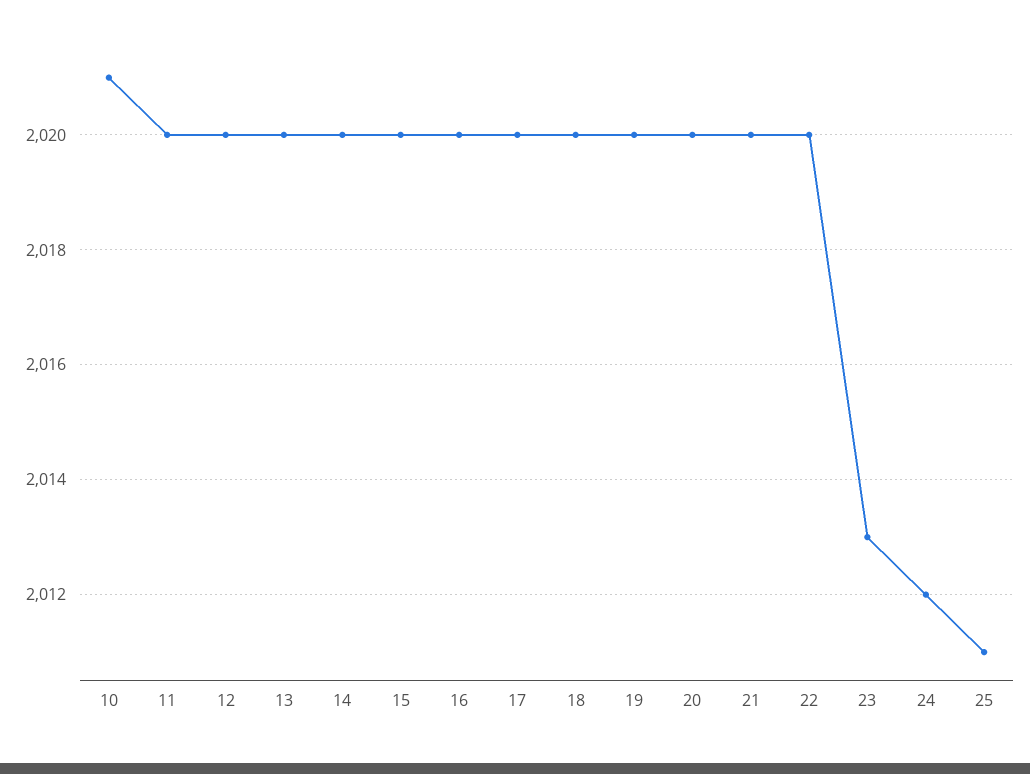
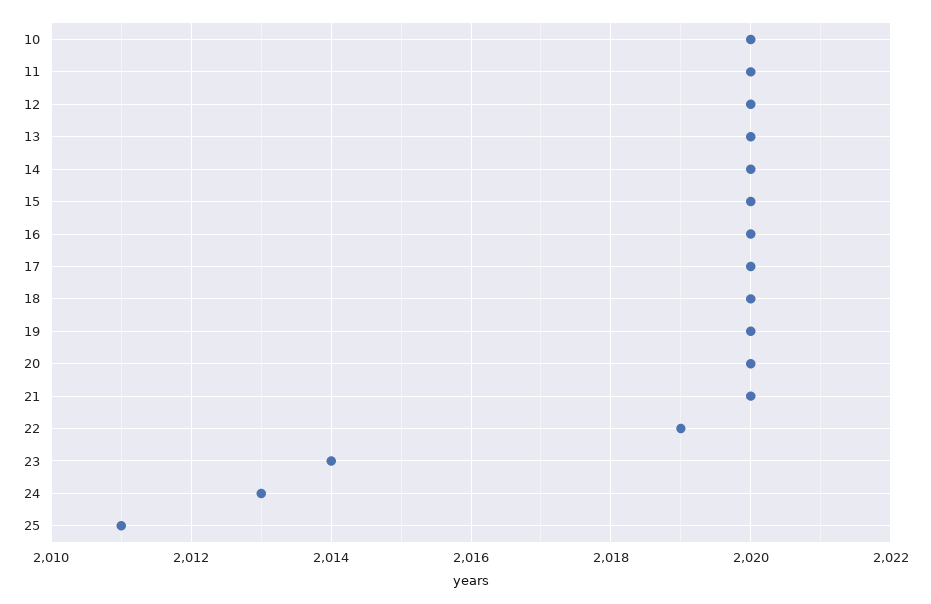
  {
-   "10": 2021,
+   "10": 2020,
    "11": 2020,
    "12": 2020,
    "13": 2020,
    "14": 2020,
    "15": 2020,
    "16": 2020,
    "17": 2020,
    "18": 2020,
    "19": 2020,
    "20": 2020,
    "21": 2020,
-   "22": 2020,
+   "22": 2019,
-   "23": 2013,
+   "23": 2014,
-   "24": 2012,
+   "24": 2013,
    "25": 2011
  }

